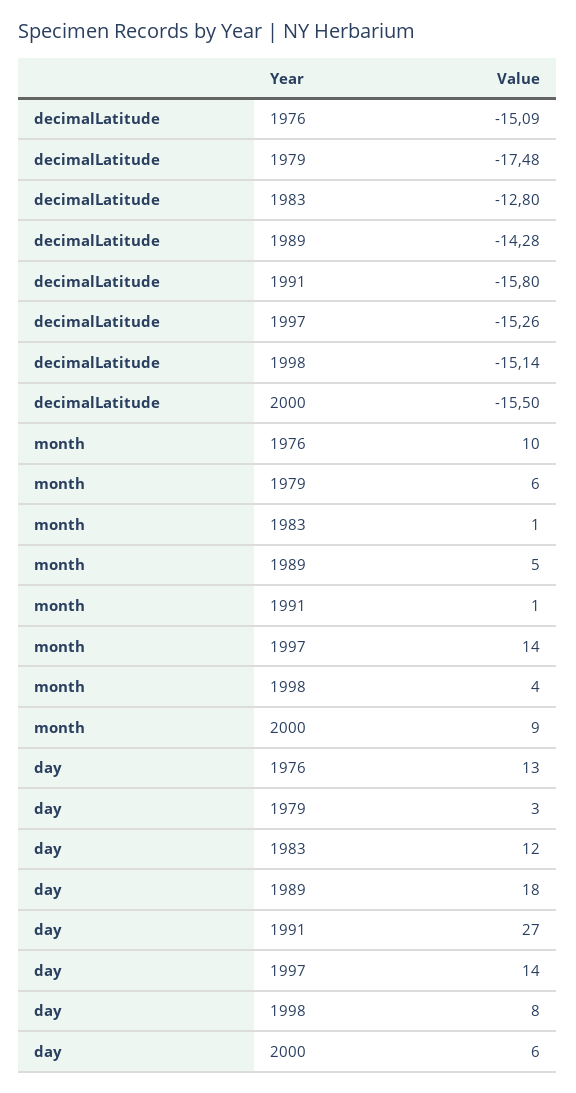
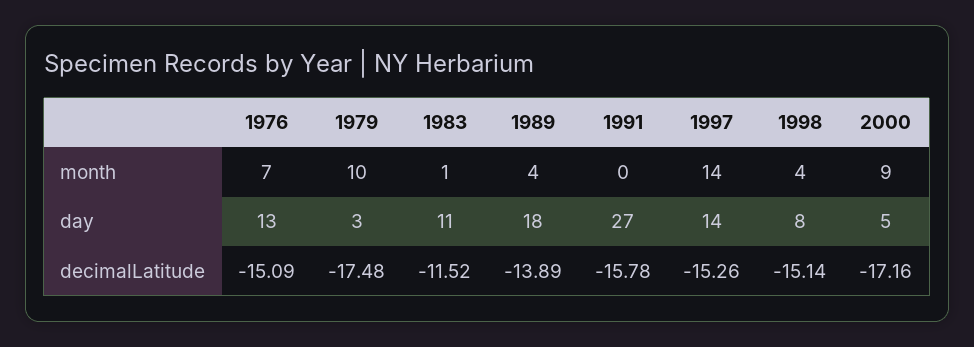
  {
    "decimalLatitude": {
      "1976": -15.09,
      "1979": -17.48,
-     "1983": -12.8,
+     "1983": -11.52,
-     "1989": -14.28,
+     "1989": -13.89,
-     "1991": -15.8,
+     "1991": -15.78,
      "1997": -15.26,
      "1998": -15.14,
-     "2000": -15.5
+     "2000": -17.16
    },
    "month": {
-     "1976": 10,
+     "1976": 7,
-     "1979": 6,
+     "1979": 10,
      "1983": 1,
-     "1989": 5,
+     "1989": 4,
-     "1991": 1,
+     "1991": 0,
      "1997": 14,
      "1998": 4,
      "2000": 9
    },
    "day": {
      "1976": 13,
      "1979": 3,
-     "1983": 12,
+     "1983": 11,
      "1989": 18,
      "1991": 27,
      "1997": 14,
      "1998": 8,
-     "2000": 6
+     "2000": 5
    }
  }

